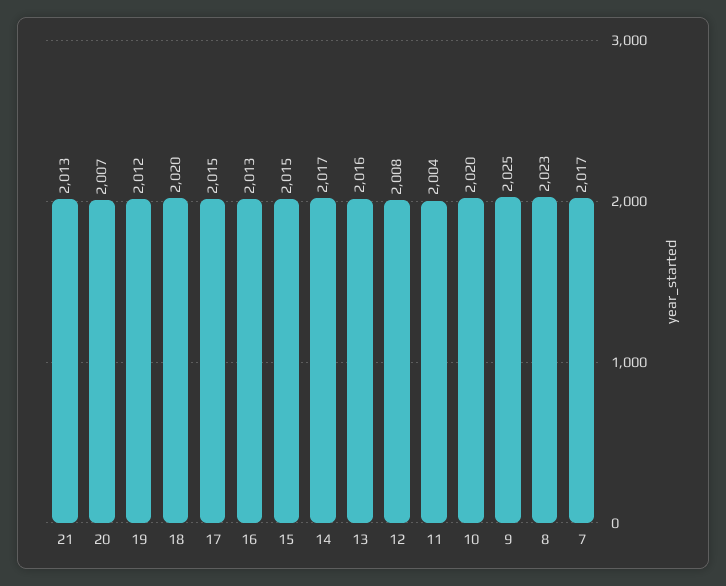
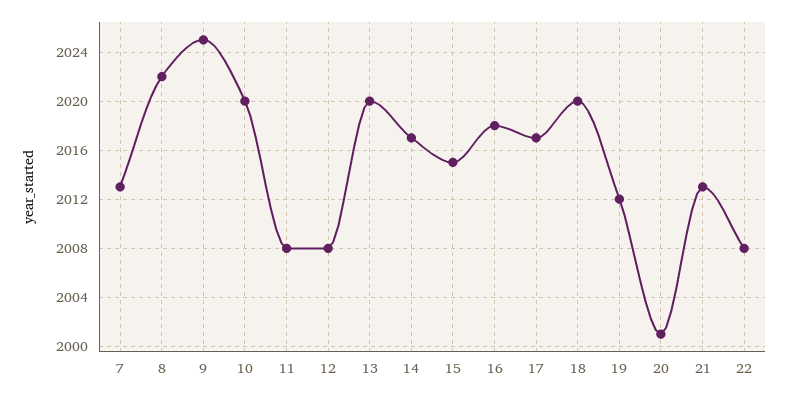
  {
    "21": 2013,
-   "20": 2007,
+   "20": 2001,
    "19": 2012,
    "18": 2020,
-   "17": 2015,
+   "17": 2017,
-   "16": 2013,
+   "16": 2018,
    "15": 2015,
    "14": 2017,
-   "13": 2016,
+   "13": 2020,
    "12": 2008,
-   "11": 2004,
+   "11": 2008,
    "10": 2020,
    "9": 2025,
-   "8": 2023,
+   "8": 2022,
-   "7": 2017
+   "7": 2013,
+   "22": 2008
  }

